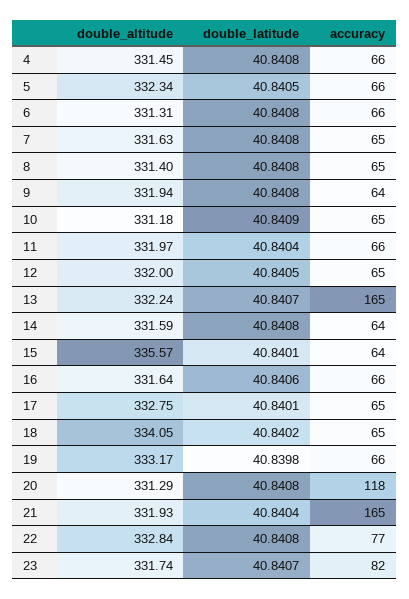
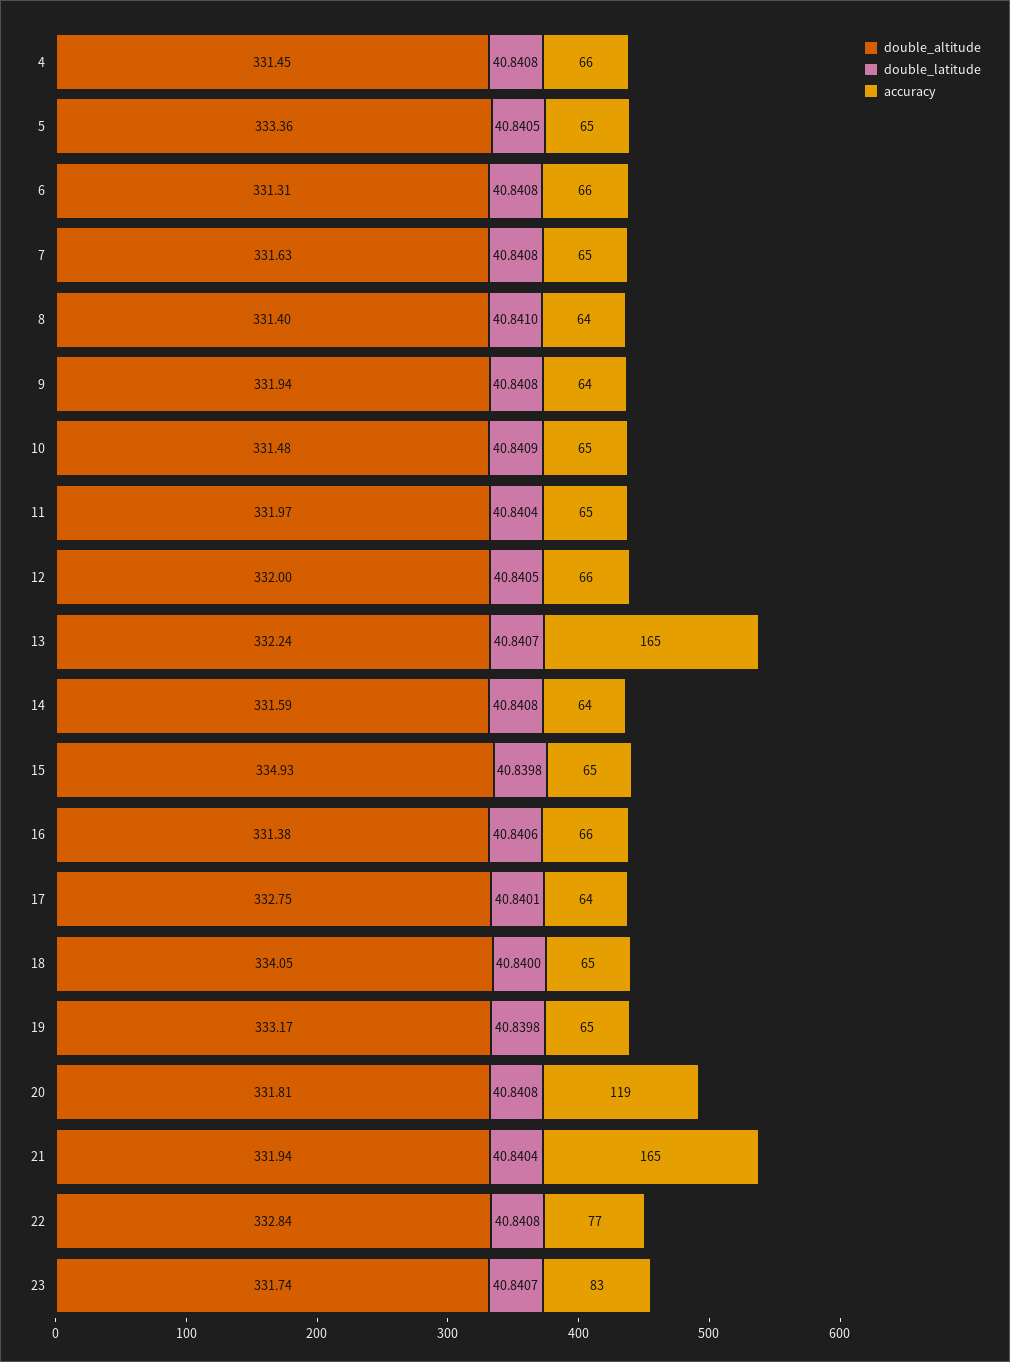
  {
    "double_altitude": {
      "4": 331.45,
-     "5": 332.34,
+     "5": 333.36,
      "6": 331.31,
      "7": 331.63,
      "8": 331.4,
      "9": 331.94,
-     "10": 331.18,
+     "10": 331.48,
      "11": 331.97,
      "12": 332,
      "13": 332.24,
      "14": 331.59,
-     "15": 335.57,
+     "15": 334.93,
-     "16": 331.64,
+     "16": 331.38,
      "17": 332.75,
      "18": 334.05,
      "19": 333.17,
-     "20": 331.29,
+     "20": 331.81,
-     "21": 331.93,
+     "21": 331.94,
      "22": 332.84,
      "23": 331.74
    },
    "double_latitude": {
      "4": 40.8408,
      "5": 40.8405,
      "6": 40.8408,
      "7": 40.8408,
-     "8": 40.8408,
+     "8": 40.841,
      "9": 40.8408,
      "10": 40.8409,
      "11": 40.8404,
      "12": 40.8405,
      "13": 40.8407,
      "14": 40.8408,
-     "15": 40.8401,
+     "15": 40.8398,
      "16": 40.8406,
      "17": 40.8401,
-     "18": 40.8402,
+     "18": 40.84,
      "19": 40.8398,
      "20": 40.8408,
      "21": 40.8404,
      "22": 40.8408,
      "23": 40.8407
    },
    "accuracy": {
      "4": 66,
-     "5": 66,
+     "5": 65,
      "6": 66,
      "7": 65,
-     "8": 65,
+     "8": 64,
      "9": 64,
      "10": 65,
-     "11": 66,
+     "11": 65,
-     "12": 65,
+     "12": 66,
      "13": 165,
      "14": 64,
-     "15": 64,
+     "15": 65,
      "16": 66,
-     "17": 65,
+     "17": 64,
      "18": 65,
-     "19": 66,
+     "19": 65,
-     "20": 118,
+     "20": 119,
      "21": 165,
      "22": 77,
-     "23": 82
+     "23": 83
    }
  }

